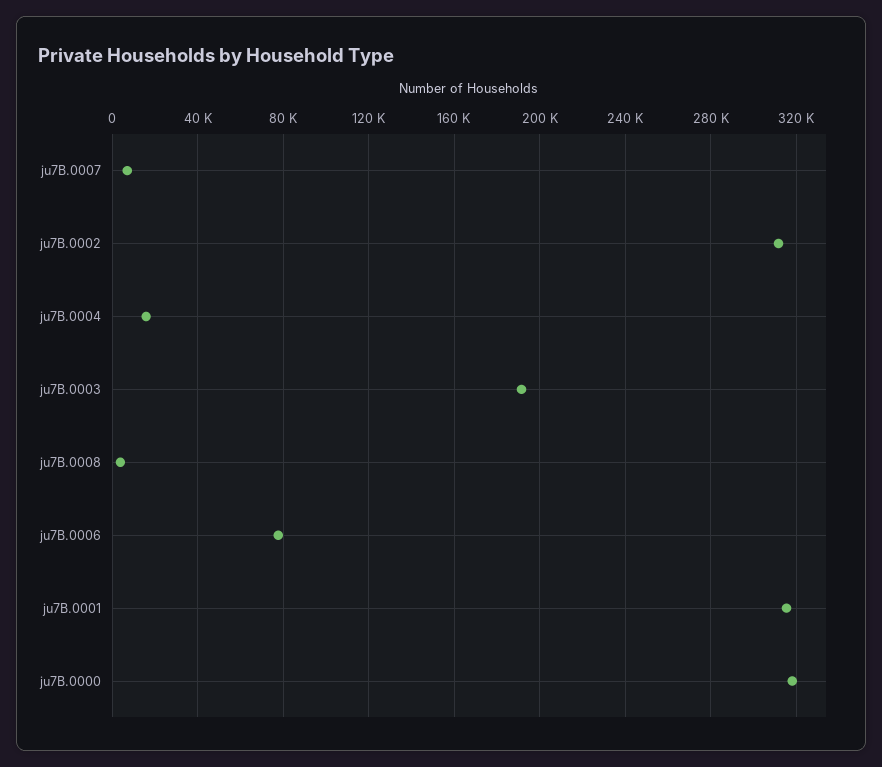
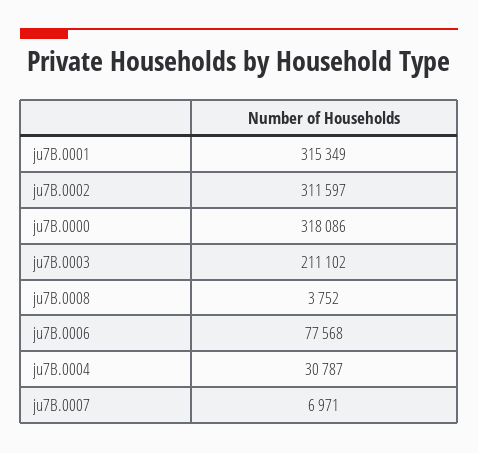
  {
    "ju7B.0007": 6971,
    "ju7B.0002": 311597,
-   "ju7B.0004": 15000,
+   "ju7B.0004": 30787,
-   "ju7B.0003": 190000,
+   "ju7B.0003": 211102,
    "ju7B.0008": 3752,
    "ju7B.0006": 77568,
    "ju7B.0001": 315349,
    "ju7B.0000": 318086
  }

